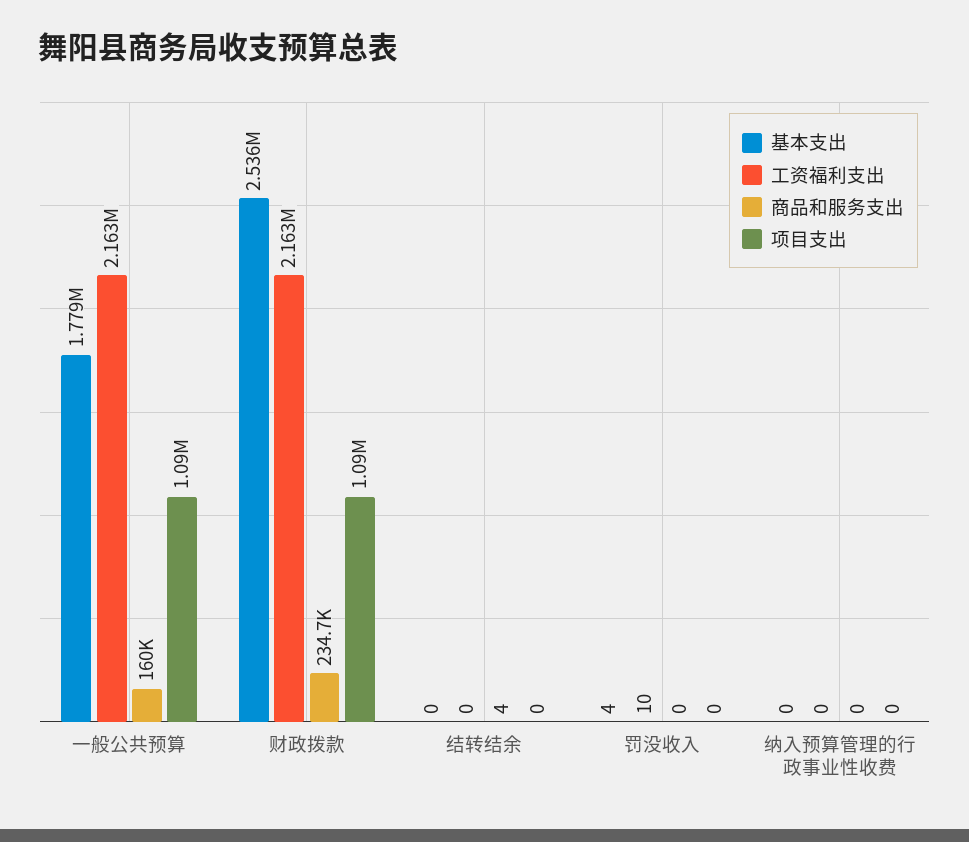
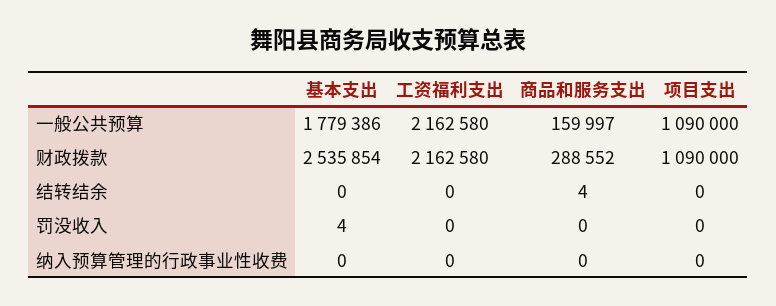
  {
    "基本支出": {
      "一般公共预算": 1779386,
      "财政拨款": 2535854,
      "结转结余": 0,
      "罚没收入": 4,
      "纳入预算管理的行政事业性收费": 0
    },
    "工资福利支出": {
      "一般公共预算": 2162580,
      "财政拨款": 2162580,
      "结转结余": 0,
-     "罚没收入": 10,
+     "罚没收入": 0,
      "纳入预算管理的行政事业性收费": 0
    },
    "商品和服务支出": {
      "一般公共预算": 159997,
-     "财政拨款": 234700,
+     "财政拨款": 288552,
      "结转结余": 4,
      "罚没收入": 0,
      "纳入预算管理的行政事业性收费": 0
    },
    "项目支出": {
      "一般公共预算": 1090000,
      "财政拨款": 1090000,
      "结转结余": 0,
      "罚没收入": 0,
      "纳入预算管理的行政事业性收费": 0
    }
  }

